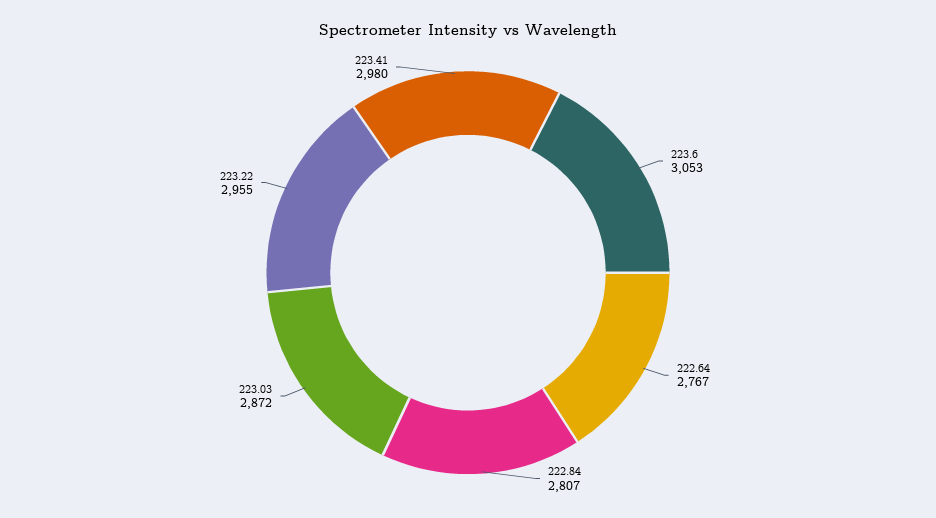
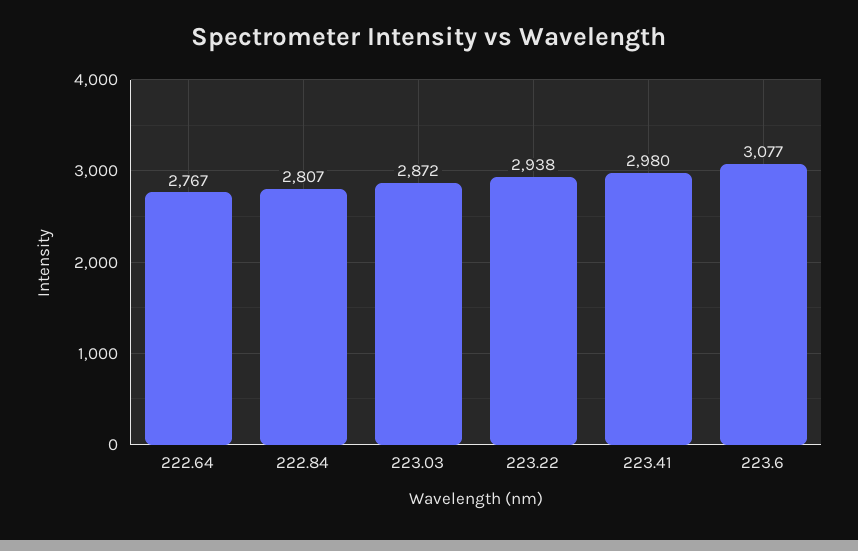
  {
-   "223.6": 3053,
+   "223.6": 3077,
    "222.64": 2767,
    "222.84": 2807,
    "223.03": 2872,
-   "223.22": 2955,
+   "223.22": 2938,
    "223.41": 2980
  }

